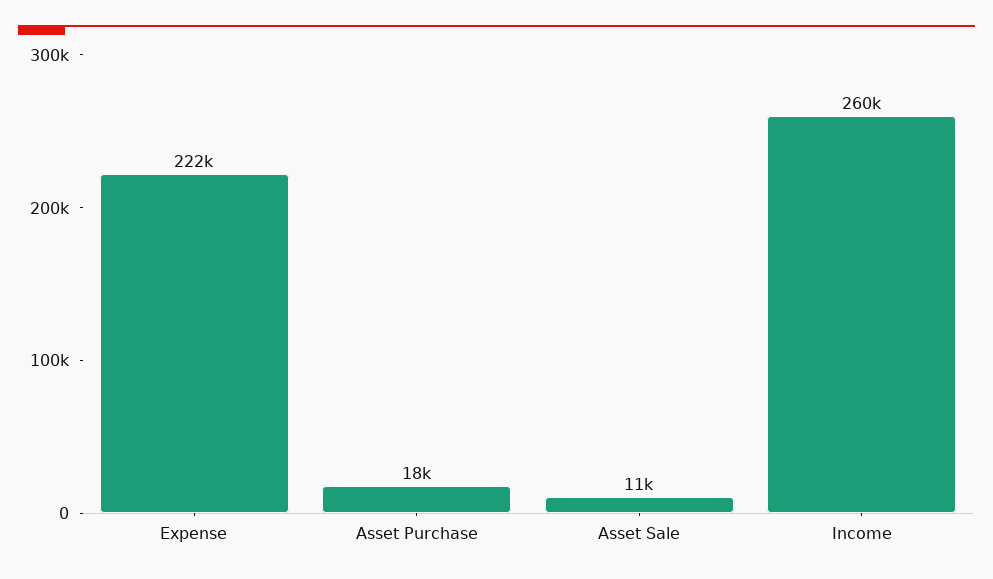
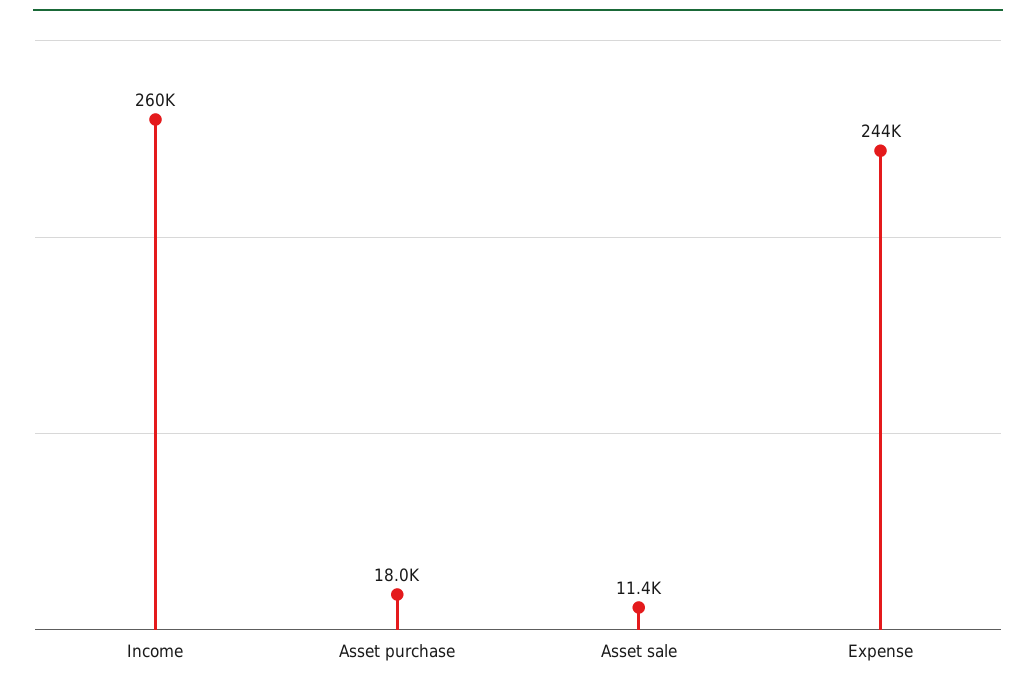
  {
-   "Expense": 222000,
+   "Expense": 244000,
    "Asset Purchase": 18000,
    "Asset Sale": 11400,
    "Income": 260000
  }

